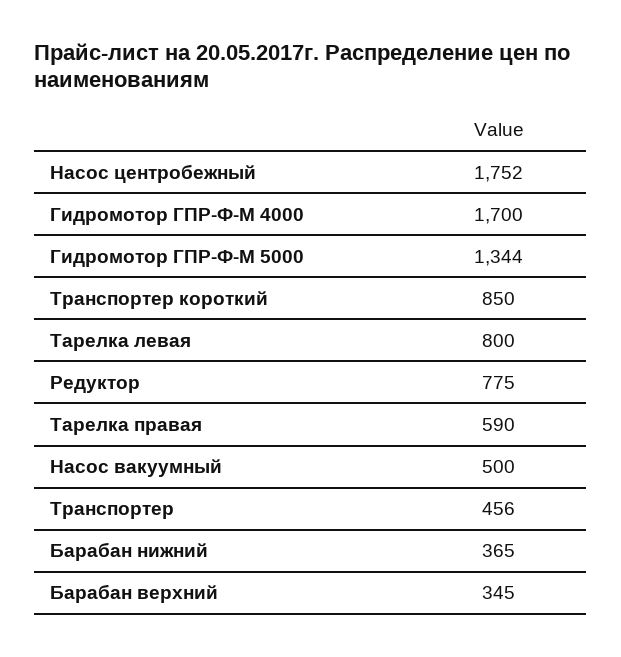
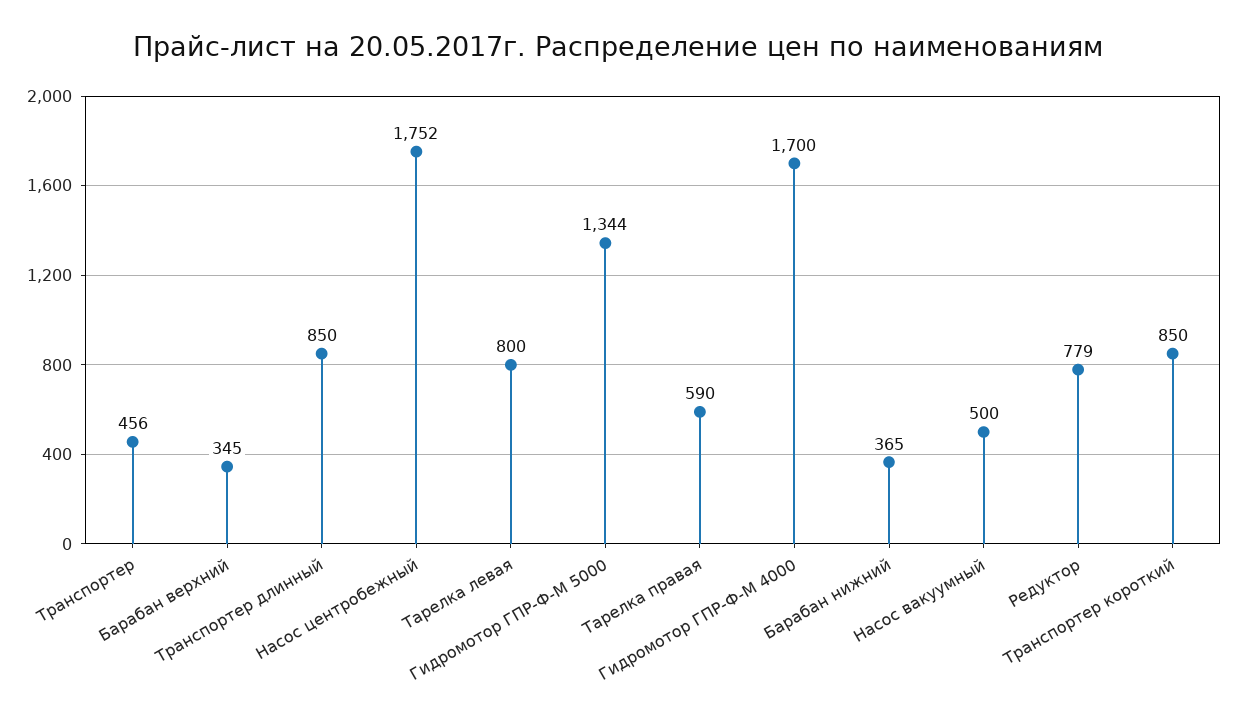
  {
    "Насос центробежный": 1752,
    "Гидромотор ГПР-Ф-М 4000": 1700,
    "Гидромотор ГПР-Ф-М 5000": 1344,
    "Транспортер короткий": 850,
    "Тарелка левая": 800,
-   "Редуктор": 775,
+   "Редуктор": 779,
    "Тарелка правая": 590,
    "Насос вакуумный": 500,
    "Транспортер": 456,
    "Барабан нижний": 365,
-   "Барабан верхний": 345
+   "Барабан верхний": 345,
+   "Транспортер длинный": 850
  }

